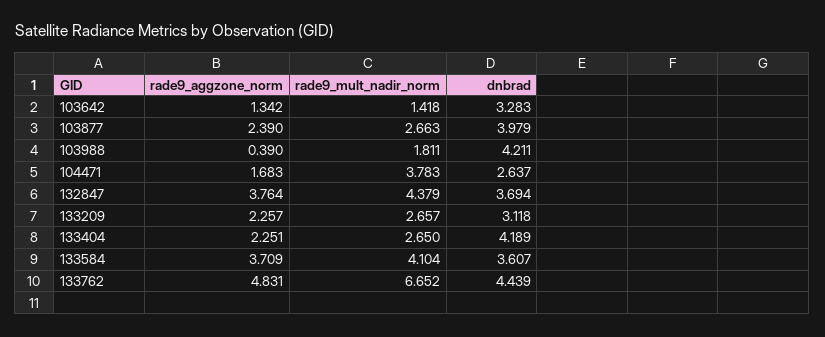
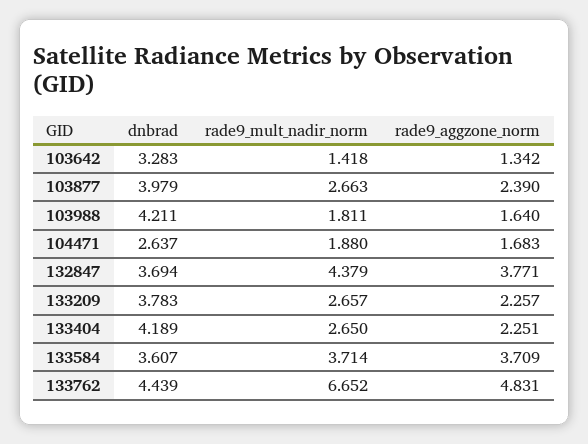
  {
    "rade9_aggzone_norm": {
      "103642": 1.342,
      "103877": 2.39,
-     "103988": 0.39,
+     "103988": 1.64,
      "104471": 1.683,
-     "132847": 3.764,
+     "132847": 3.771,
      "133209": 2.257,
      "133404": 2.251,
      "133584": 3.709,
      "133762": 4.831
    },
    "rade9_mult_nadir_norm": {
      "103642": 1.418,
      "103877": 2.663,
      "103988": 1.811,
-     "104471": 3.783,
+     "104471": 1.88,
      "132847": 4.379,
      "133209": 2.657,
      "133404": 2.65,
-     "133584": 4.104,
+     "133584": 3.714,
      "133762": 6.652
    },
    "dnbrad": {
      "103642": 3.283,
      "103877": 3.979,
      "103988": 4.211,
      "104471": 2.637,
      "132847": 3.694,
-     "133209": 3.118,
+     "133209": 3.783,
      "133404": 4.189,
      "133584": 3.607,
      "133762": 4.439
    }
  }

